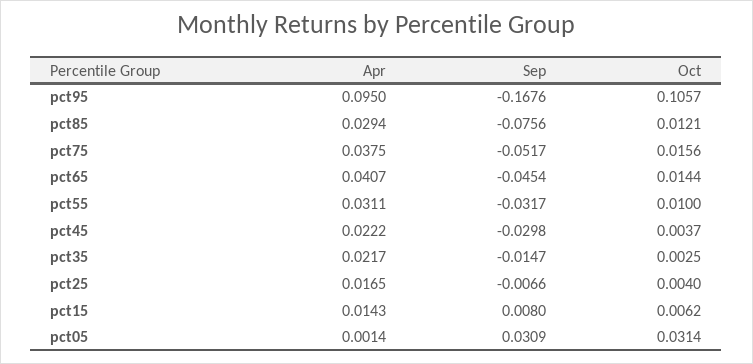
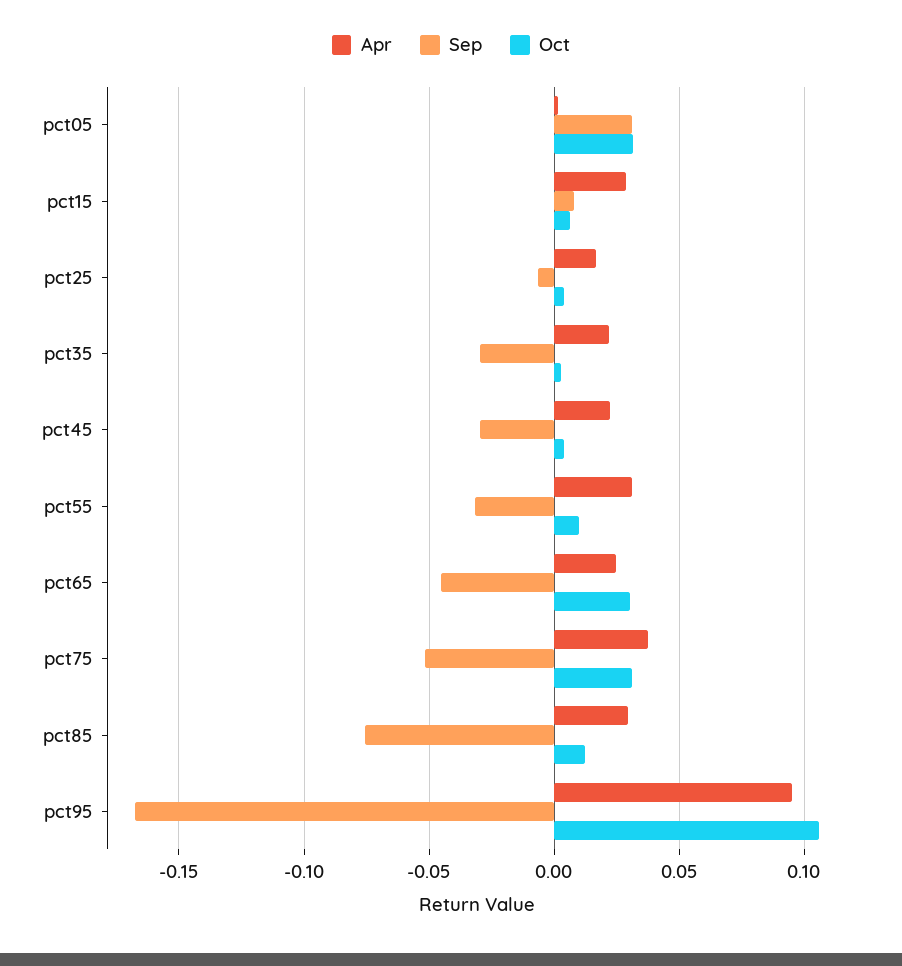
  {
    "Apr": {
      "pct95": 0.095,
      "pct85": 0.0294,
      "pct75": 0.0375,
-     "pct65": 0.0407,
+     "pct65": 0.025,
      "pct55": 0.0311,
      "pct45": 0.0222,
      "pct35": 0.0217,
      "pct25": 0.0165,
-     "pct15": 0.0143,
+     "pct15": 0.03,
      "pct05": 0.0014
    },
    "Sep": {
      "pct95": -0.1676,
      "pct85": -0.0756,
      "pct75": -0.0517,
      "pct65": -0.0454,
      "pct55": -0.0317,
      "pct45": -0.0298,
-     "pct35": -0.0147,
+     "pct35": -0.03,
      "pct25": -0.0066,
      "pct15": 0.008,
      "pct05": 0.0309
    },
    "Oct": {
      "pct95": 0.1057,
      "pct85": 0.0121,
-     "pct75": 0.0156,
+     "pct75": 0.03,
-     "pct65": 0.0144,
+     "pct65": 0.03,
      "pct55": 0.01,
      "pct45": 0.0037,
      "pct35": 0.0025,
      "pct25": 0.004,
      "pct15": 0.0062,
      "pct05": 0.0314
    }
  }

